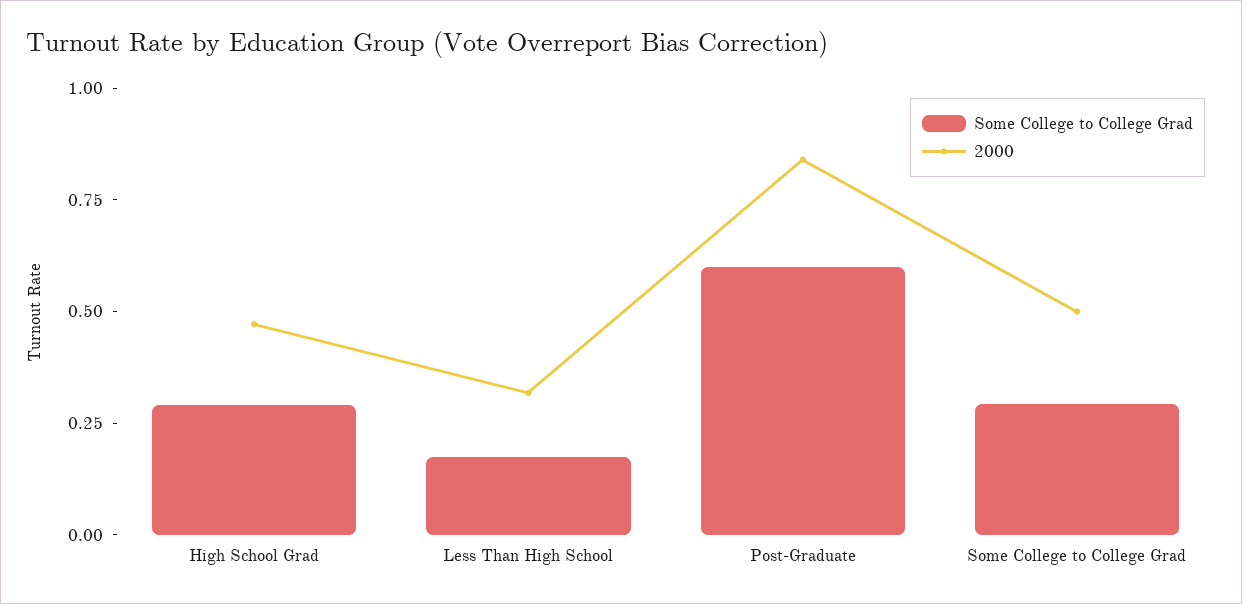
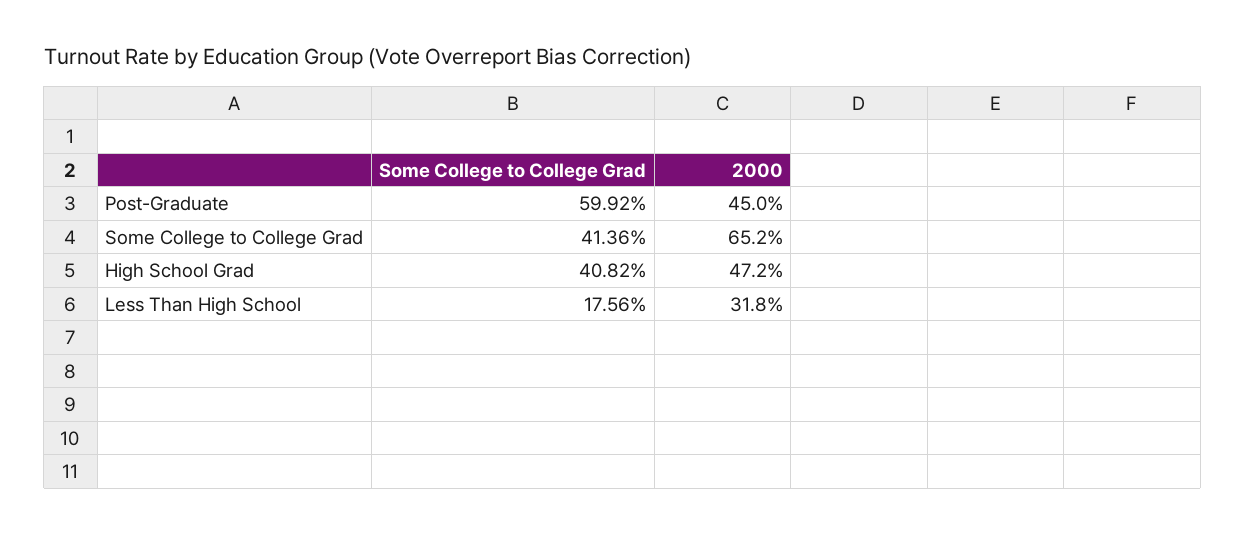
  {
    "Some College to College Grad": {
-     "High School Grad": 0.3,
+     "High School Grad": 0.4082,
      "Less Than High School": 0.1756,
      "Post-Graduate": 0.5992,
-     "Some College to College Grad": 0.3
+     "Some College to College Grad": 0.4136
    },
    "2000": {
      "High School Grad": 0.472,
      "Less Than High School": 0.318,
-     "Post-Graduate": 0.85,
+     "Post-Graduate": 0.45,
-     "Some College to College Grad": 0.5
+     "Some College to College Grad": 0.652
    }
  }

